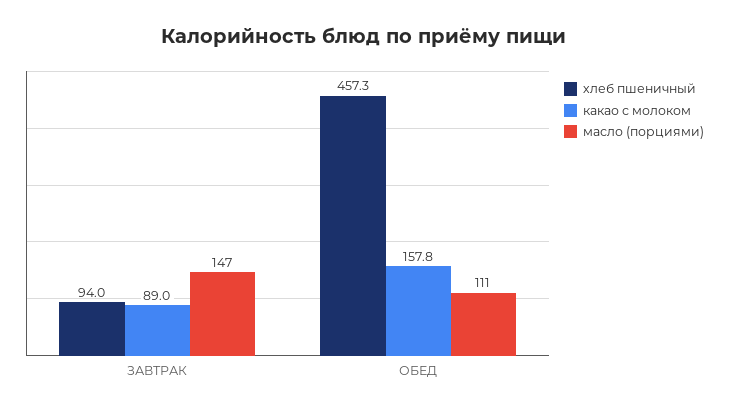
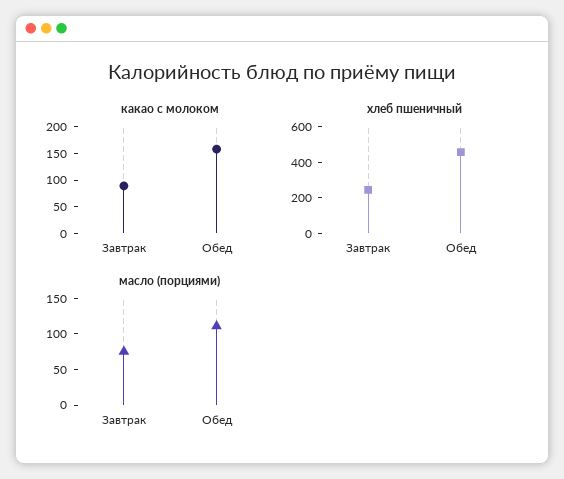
  {
    "хлеб пшеничный": {
-     "ЗАВТРАК": 94,
+     "ЗАВТРАК": 250,
      "ОБЕД": 457.3
    },
    "какао с молоком": {
      "ЗАВТРАК": 89,
      "ОБЕД": 157.8
    },
    "масло (порциями)": {
-     "ЗАВТРАК": 147,
+     "ЗАВТРАК": 75,
      "ОБЕД": 111
    }
  }

